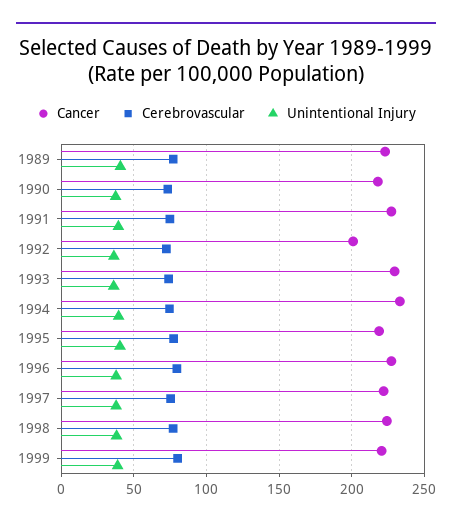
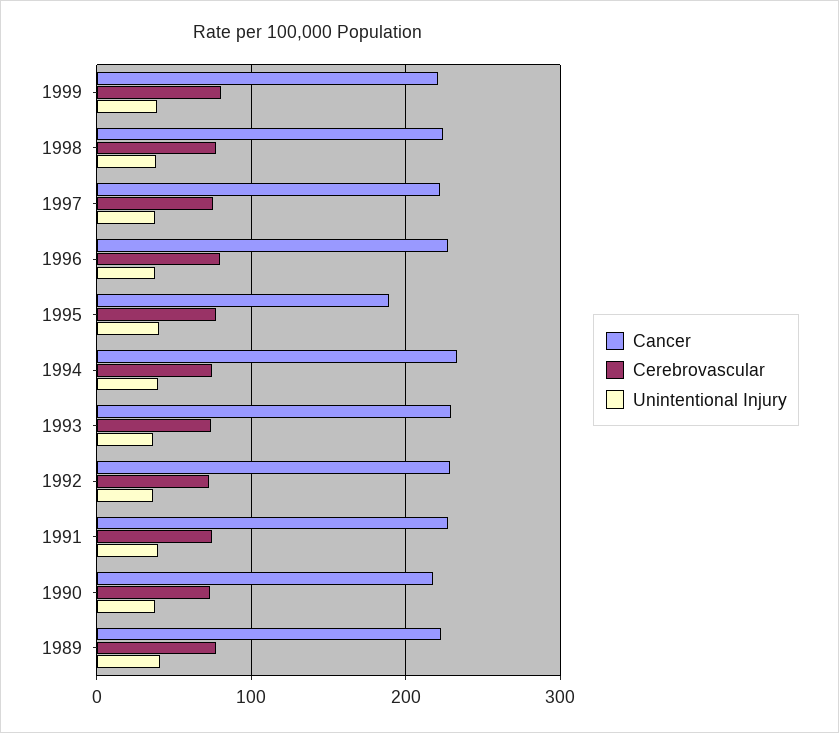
  {
    "Cancer": {
      "1989": 225,
      "1990": 220,
      "1991": 225,
-     "1992": 200,
+     "1992": 230,
      "1993": 230,
      "1994": 235,
-     "1995": 220,
+     "1995": 190,
      "1996": 225,
      "1997": 220,
      "1998": 225,
      "1999": 220
    },
    "Cerebrovascular": {
      "1989": 75,
      "1990": 75,
      "1991": 75,
      "1992": 70,
      "1993": 75,
      "1994": 75,
      "1995": 75,
      "1996": 80,
      "1997": 75,
      "1998": 75,
      "1999": 80
    },
    "Unintentional Injury": {
      "1989": 40,
      "1990": 40,
      "1991": 40,
      "1992": 35,
      "1993": 35,
      "1994": 40,
      "1995": 40,
      "1996": 40,
      "1997": 40,
      "1998": 40,
      "1999": 40
    }
  }

